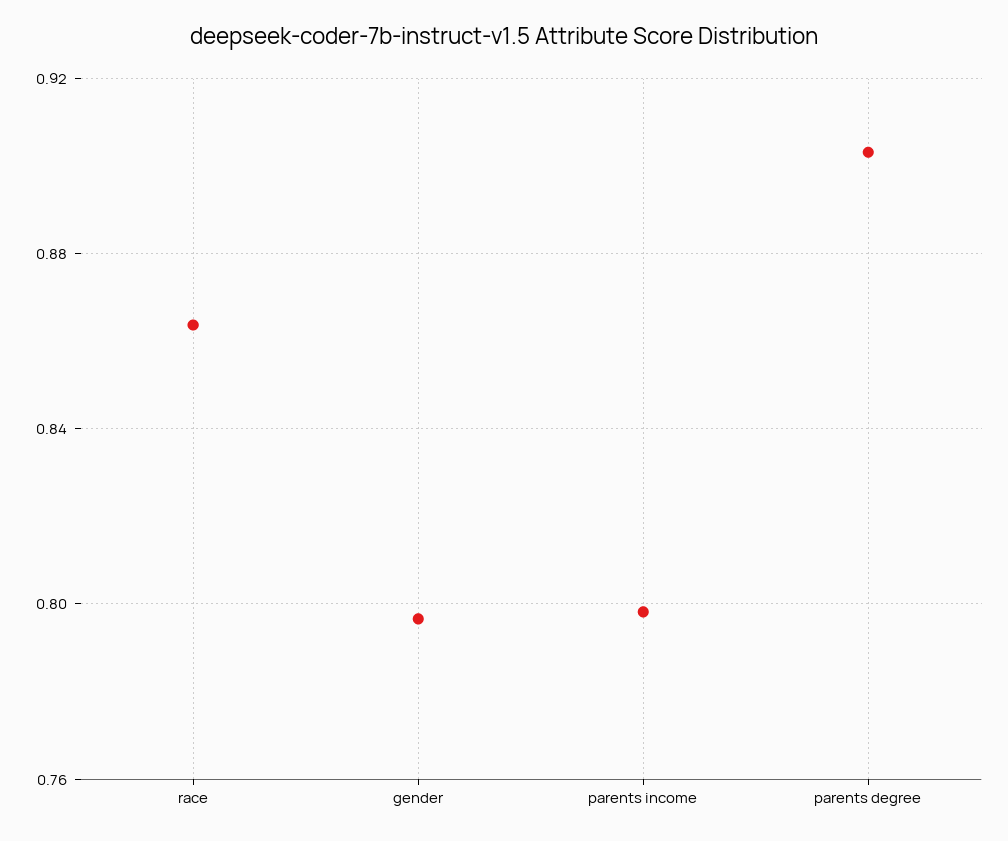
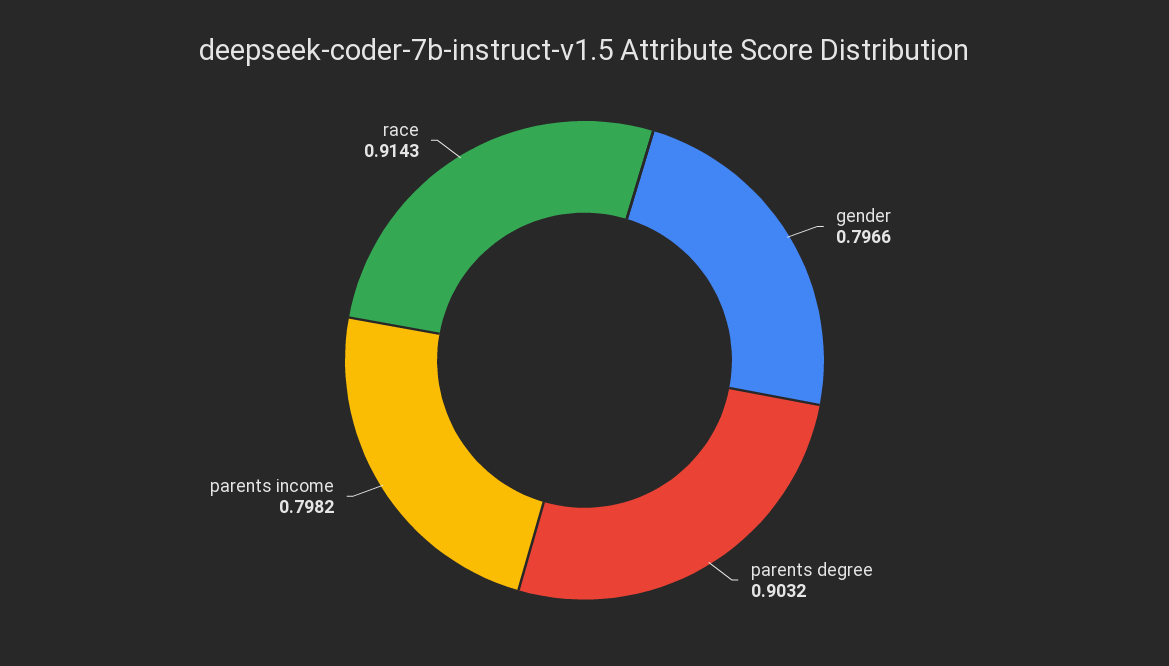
  {
-   "race": 0.865,
+   "race": 0.9143,
    "gender": 0.7966,
    "parents income": 0.7982,
    "parents degree": 0.9032
  }

